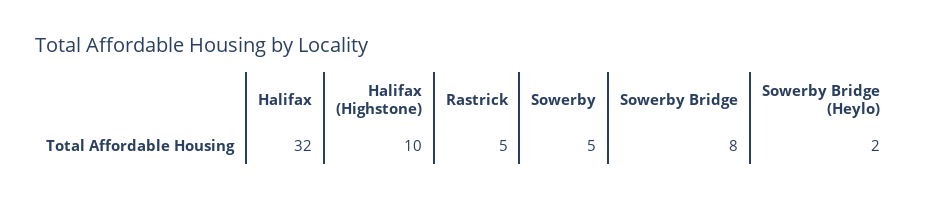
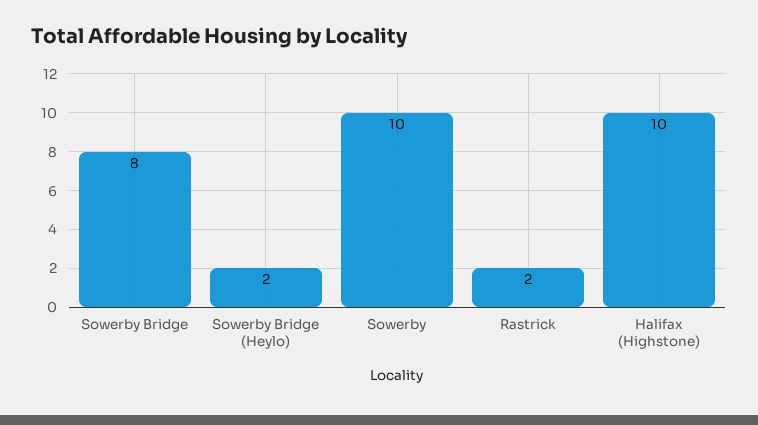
  {
-   "Halifax": 32,
    "Halifax (Highstone)": 10,
-   "Rastrick": 5,
+   "Rastrick": 2,
-   "Sowerby": 5,
+   "Sowerby": 10,
    "Sowerby Bridge": 8,
    "Sowerby Bridge (Heylo)": 2
  }

